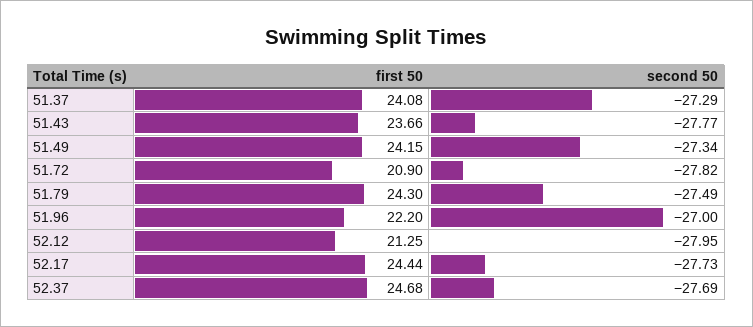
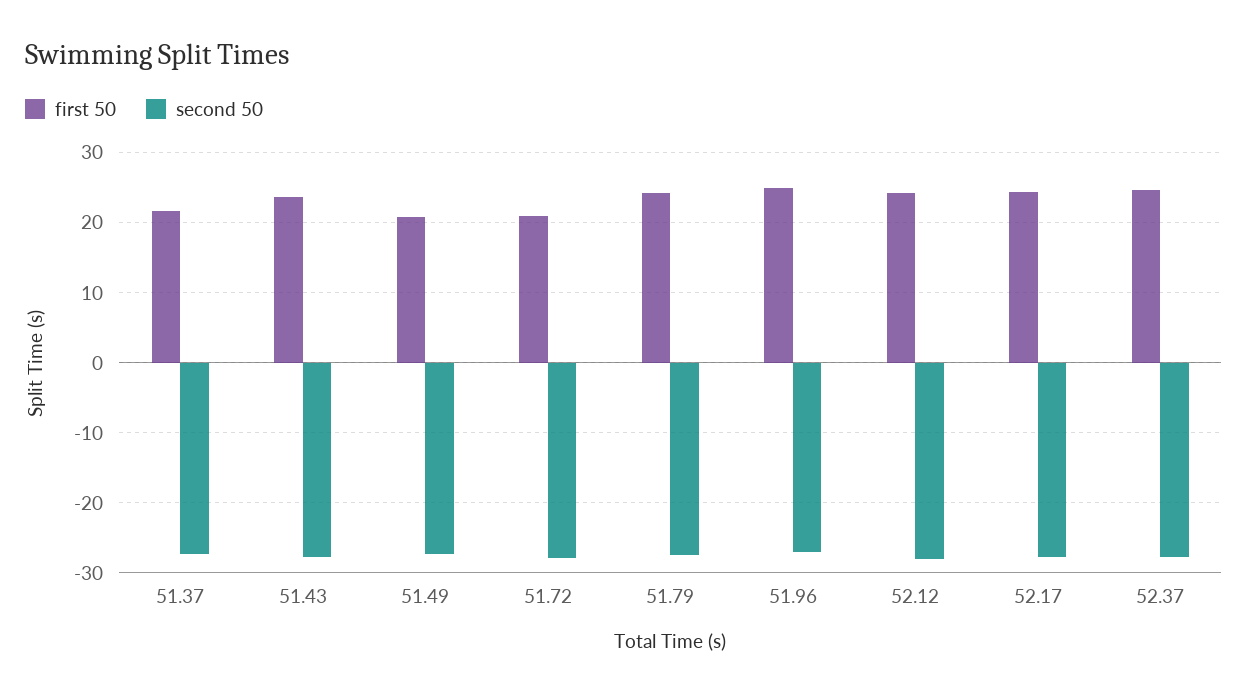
  {
    "first 50": {
-     "51.37": 24.08,
+     "51.37": 22,
      "51.43": 23.66,
-     "51.49": 24.15,
+     "51.49": 21,
      "51.72": 20.9,
      "51.79": 24.3,
-     "51.96": 22.2,
+     "51.96": 25,
-     "52.12": 21.25,
+     "52.12": 24,
      "52.17": 24.44,
      "52.37": 24.68
    },
    "second 50": {
      "51.37": -27.29,
      "51.43": -27.77,
      "51.49": -27.34,
      "51.72": -27.82,
      "51.79": -27.49,
      "51.96": -27,
      "52.12": -27.95,
      "52.17": -27.73,
      "52.37": -27.69
    }
  }

